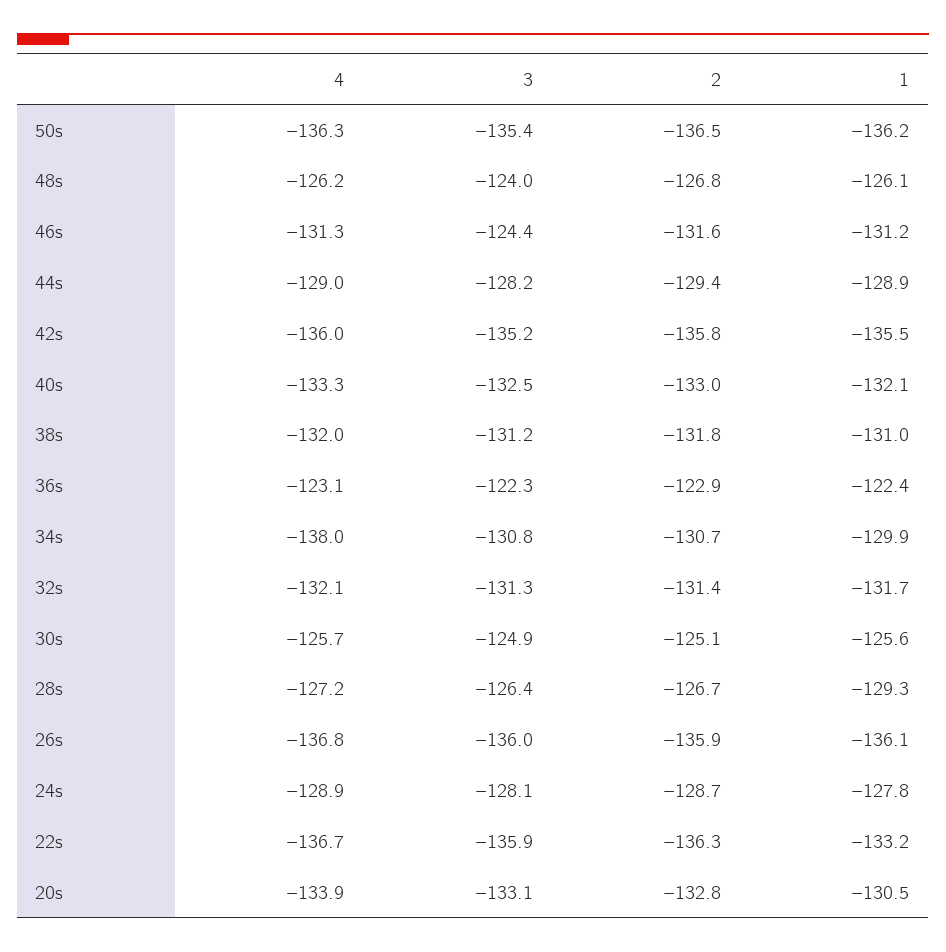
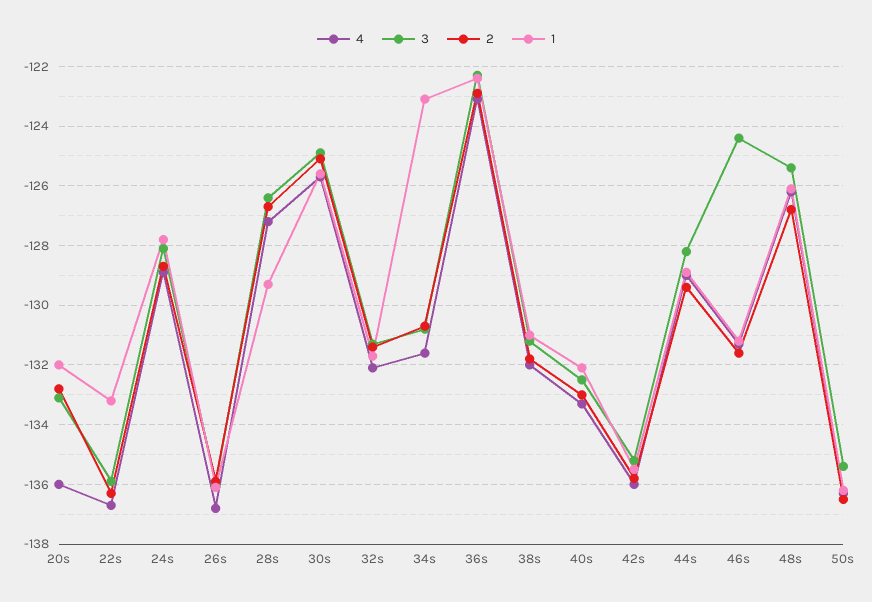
  {
    "4": {
      "50s": -136.3,
      "48s": -126.2,
      "46s": -131.3,
      "44s": -129,
      "42s": -136,
      "40s": -133.3,
      "38s": -132,
      "36s": -123.1,
-     "34s": -138,
+     "34s": -131.5,
      "32s": -132.1,
      "30s": -125.7,
      "28s": -127.2,
      "26s": -136.8,
      "24s": -128.9,
      "22s": -136.7,
-     "20s": -133.9
+     "20s": -136
    },
    "3": {
      "50s": -135.4,
-     "48s": -124,
+     "48s": -125.5,
      "46s": -124.4,
      "44s": -128.2,
      "42s": -135.2,
      "40s": -132.5,
      "38s": -131.2,
      "36s": -122.3,
      "34s": -130.8,
      "32s": -131.3,
      "30s": -124.9,
      "28s": -126.4,
      "26s": -136,
      "24s": -128.1,
      "22s": -135.9,
      "20s": -133.1
    },
    "2": {
      "50s": -136.5,
      "48s": -126.8,
      "46s": -131.6,
      "44s": -129.4,
      "42s": -135.8,
      "40s": -133,
      "38s": -131.8,
      "36s": -122.9,
      "34s": -130.7,
      "32s": -131.4,
      "30s": -125.1,
      "28s": -126.7,
      "26s": -135.9,
      "24s": -128.7,
      "22s": -136.3,
      "20s": -132.8
    },
    "1": {
      "50s": -136.2,
      "48s": -126.1,
      "46s": -131.2,
      "44s": -128.9,
      "42s": -135.5,
      "40s": -132.1,
      "38s": -131,
      "36s": -122.4,
-     "34s": -129.9,
+     "34s": -123,
      "32s": -131.7,
      "30s": -125.6,
      "28s": -129.3,
      "26s": -136.1,
      "24s": -127.8,
      "22s": -133.2,
-     "20s": -130.5
+     "20s": -132
    }
  }

